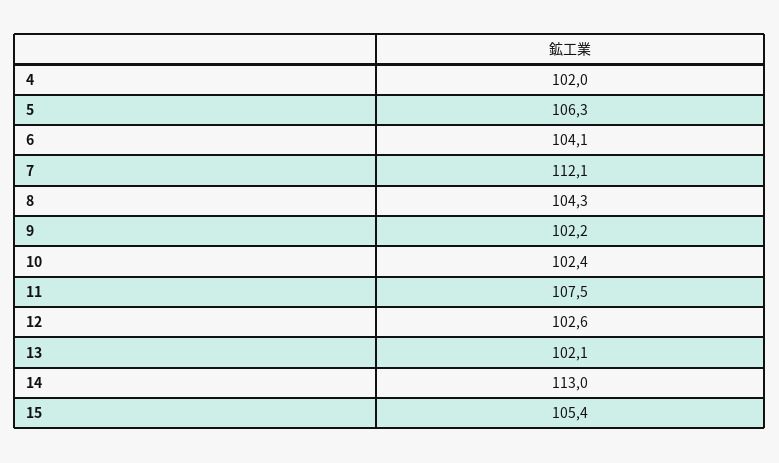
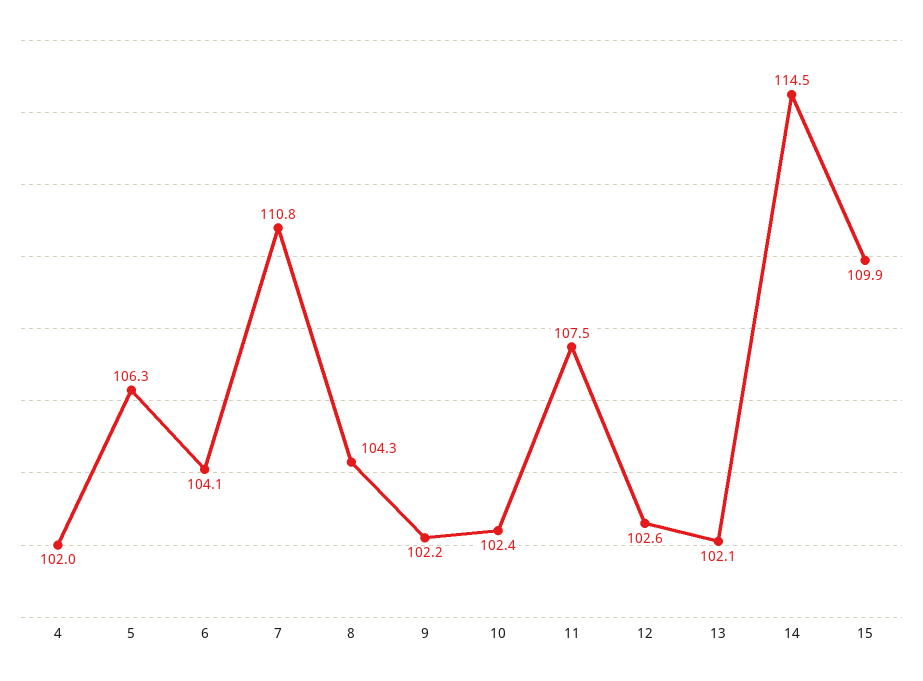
  {
    "4": 102,
    "5": 106.3,
    "6": 104.1,
-   "7": 112.1,
+   "7": 110.8,
    "8": 104.3,
    "9": 102.2,
    "10": 102.4,
    "11": 107.5,
    "12": 102.6,
    "13": 102.1,
-   "14": 113,
+   "14": 114.5,
-   "15": 105.4
+   "15": 109.9
  }

